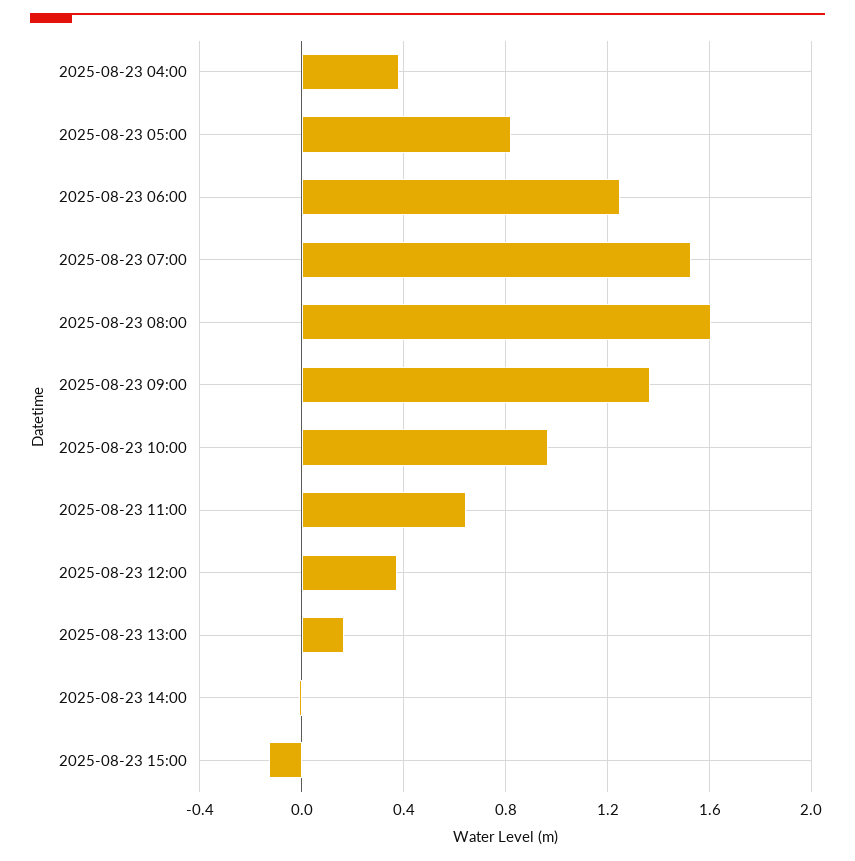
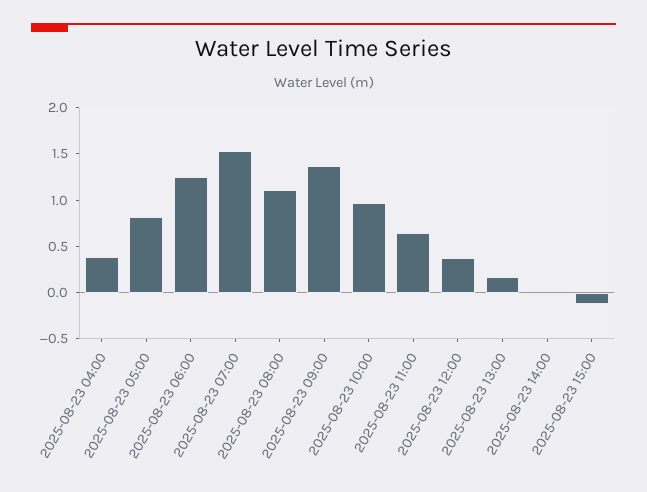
  {
    "2025-08-23 04:00": 0.4,
    "2025-08-23 05:00": 0.8,
    "2025-08-23 06:00": 1.25,
    "2025-08-23 07:00": 1.55,
-   "2025-08-23 08:00": 1.6,
+   "2025-08-23 08:00": 1.1,
    "2025-08-23 09:00": 1.35,
    "2025-08-23 10:00": 0.95,
    "2025-08-23 11:00": 0.65,
    "2025-08-23 12:00": 0.35,
    "2025-08-23 13:00": 0.15,
    "2025-08-23 14:00": 0,
    "2025-08-23 15:00": -0.15
  }

